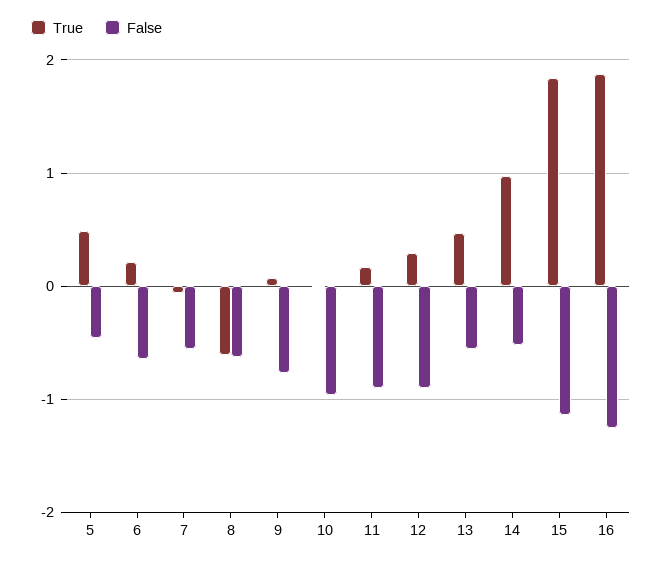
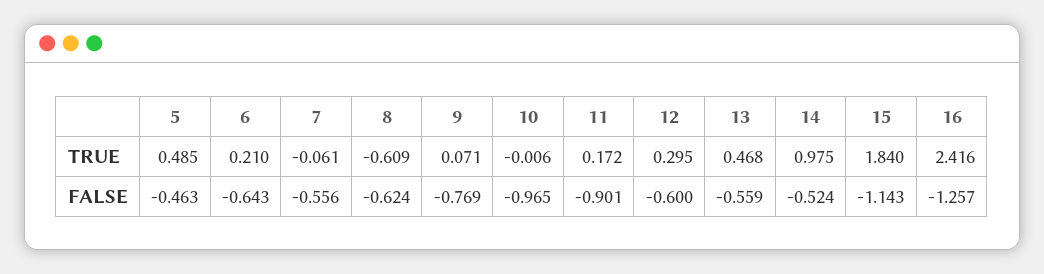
  {
    "True": {
      "5": 0.485,
      "6": 0.21,
      "7": -0.061,
      "8": -0.609,
      "9": 0.071,
      "10": -0.006,
      "11": 0.172,
      "12": 0.295,
      "13": 0.468,
      "14": 0.975,
      "15": 1.84,
-     "16": 1.9
+     "16": 2.416
    },
    "False": {
      "5": -0.463,
      "6": -0.643,
      "7": -0.556,
      "8": -0.624,
      "9": -0.769,
      "10": -0.965,
      "11": -0.901,
-     "12": -0.9,
+     "12": -0.6,
      "13": -0.559,
      "14": -0.524,
      "15": -1.143,
      "16": -1.257
    }
  }

